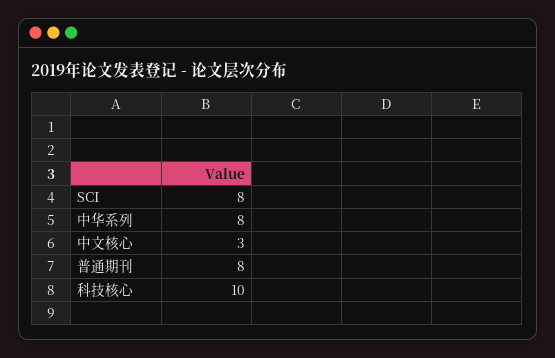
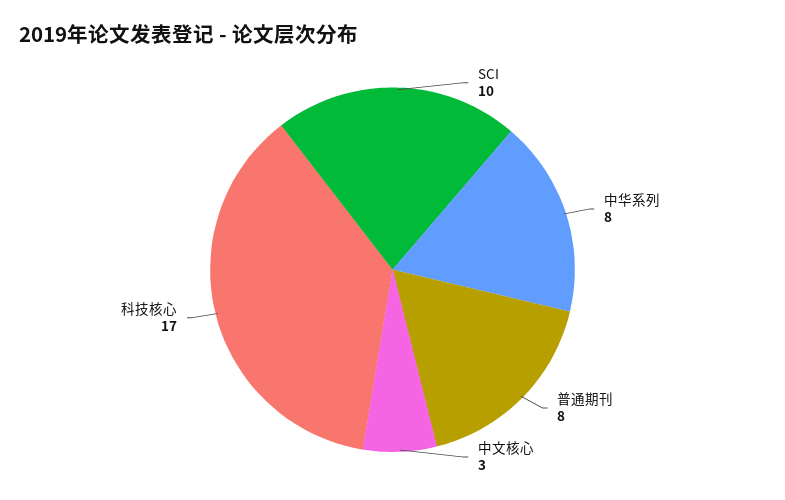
  {
-   "SCI": 8,
+   "SCI": 10,
    "中华系列": 8,
    "中文核心": 3,
    "普通期刊": 8,
-   "科技核心": 10
+   "科技核心": 17
  }

